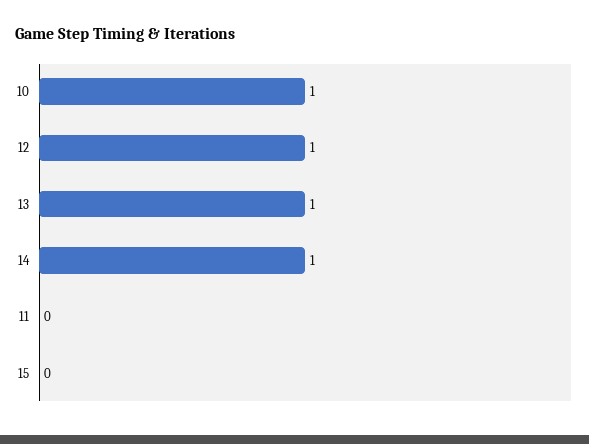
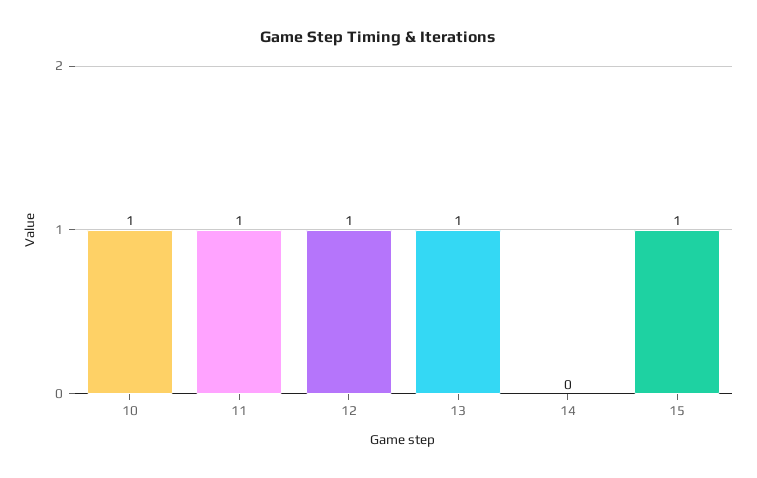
  {
    "10": 1,
    "12": 1,
    "13": 1,
-   "14": 1,
+   "14": 0,
-   "11": 0,
+   "11": 1,
-   "15": 0
+   "15": 1
  }

